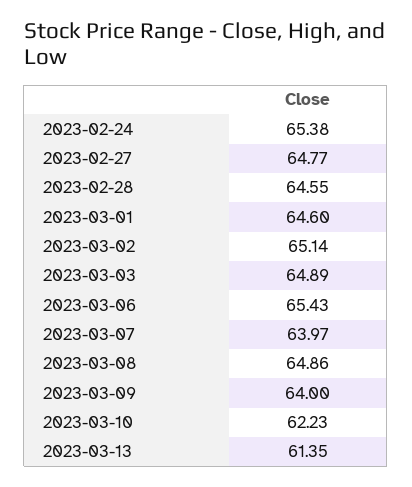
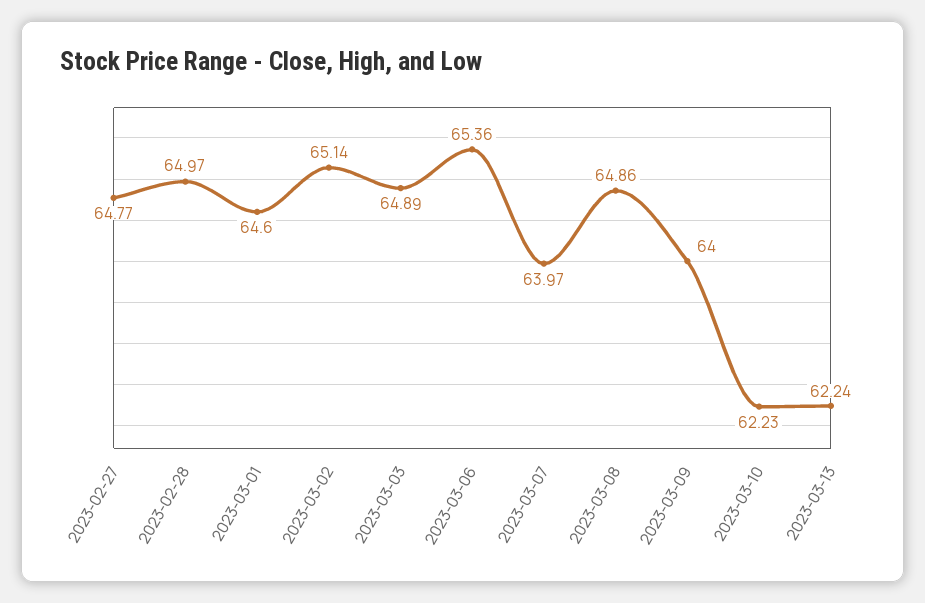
  {
-   "2023-02-24": 65.38,
    "2023-02-27": 64.77,
-   "2023-02-28": 64.55,
+   "2023-02-28": 64.97,
    "2023-03-01": 64.6,
    "2023-03-02": 65.14,
    "2023-03-03": 64.89,
-   "2023-03-06": 65.43,
+   "2023-03-06": 65.36,
    "2023-03-07": 63.97,
    "2023-03-08": 64.86,
    "2023-03-09": 64,
    "2023-03-10": 62.23,
-   "2023-03-13": 61.35
+   "2023-03-13": 62.24
  }

